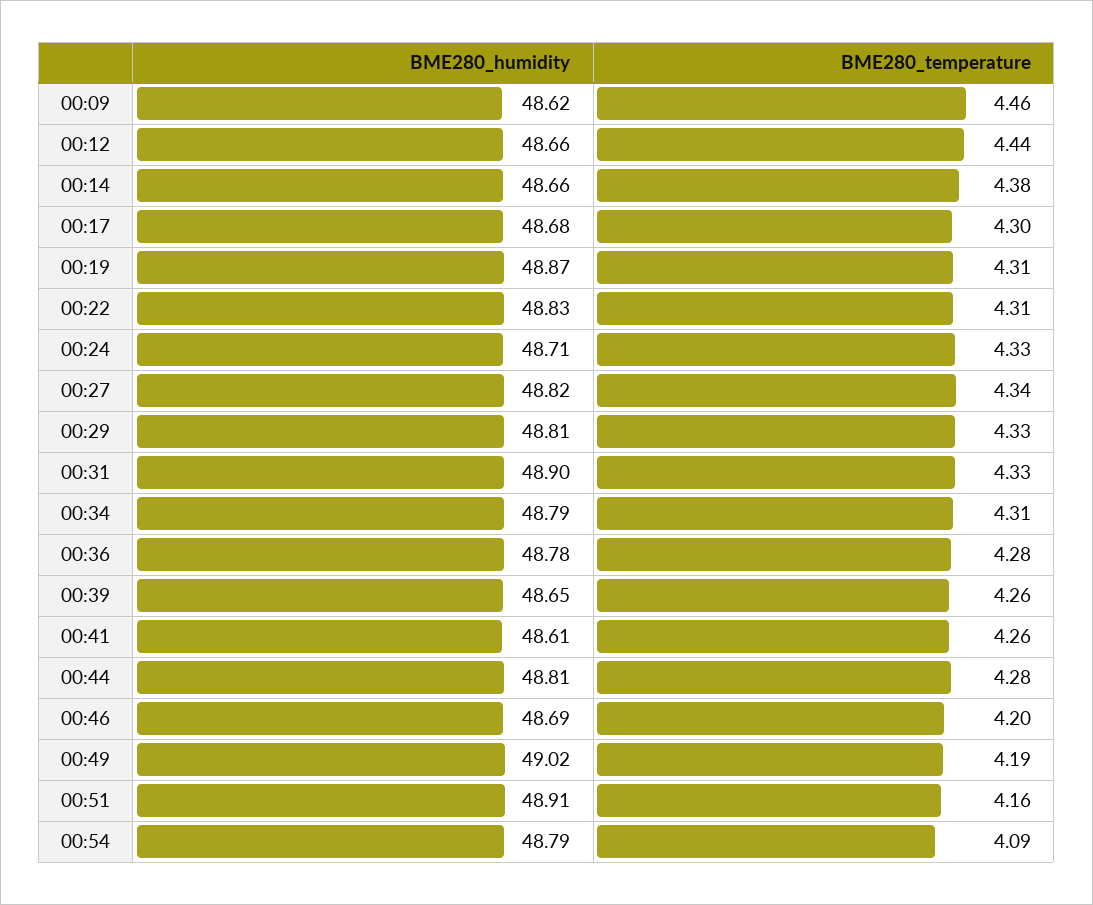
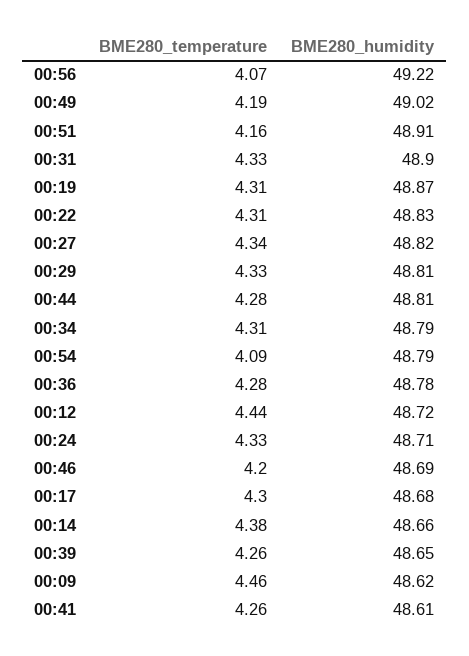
  {
    "BME280_humidity": {
      "00:09": 48.62,
-     "00:12": 48.66,
+     "00:12": 48.72,
      "00:14": 48.66,
      "00:17": 48.68,
      "00:19": 48.87,
      "00:22": 48.83,
      "00:24": 48.71,
      "00:27": 48.82,
      "00:29": 48.81,
      "00:31": 48.9,
      "00:34": 48.79,
      "00:36": 48.78,
      "00:39": 48.65,
      "00:41": 48.61,
      "00:44": 48.81,
      "00:46": 48.69,
      "00:49": 49.02,
      "00:51": 48.91,
-     "00:54": 48.79
+     "00:54": 48.79,
+     "00:56": 49.22
    },
    "BME280_temperature": {
      "00:09": 4.46,
      "00:12": 4.44,
      "00:14": 4.38,
      "00:17": 4.3,
      "00:19": 4.31,
      "00:22": 4.31,
      "00:24": 4.33,
      "00:27": 4.34,
      "00:29": 4.33,
      "00:31": 4.33,
      "00:34": 4.31,
      "00:36": 4.28,
      "00:39": 4.26,
      "00:41": 4.26,
      "00:44": 4.28,
      "00:46": 4.2,
      "00:49": 4.19,
      "00:51": 4.16,
-     "00:54": 4.09
+     "00:54": 4.09,
+     "00:56": 4.07
    }
  }

